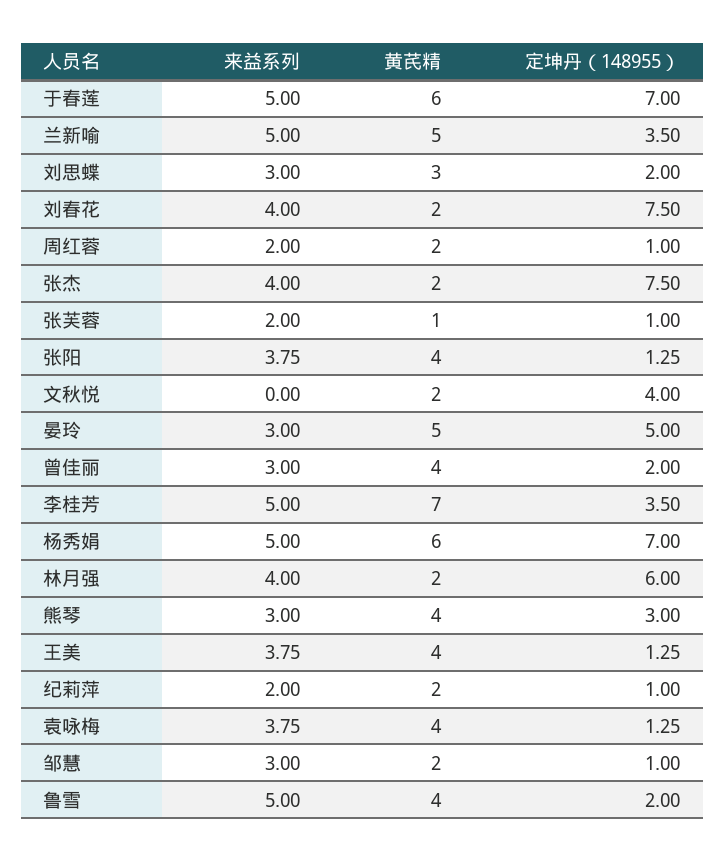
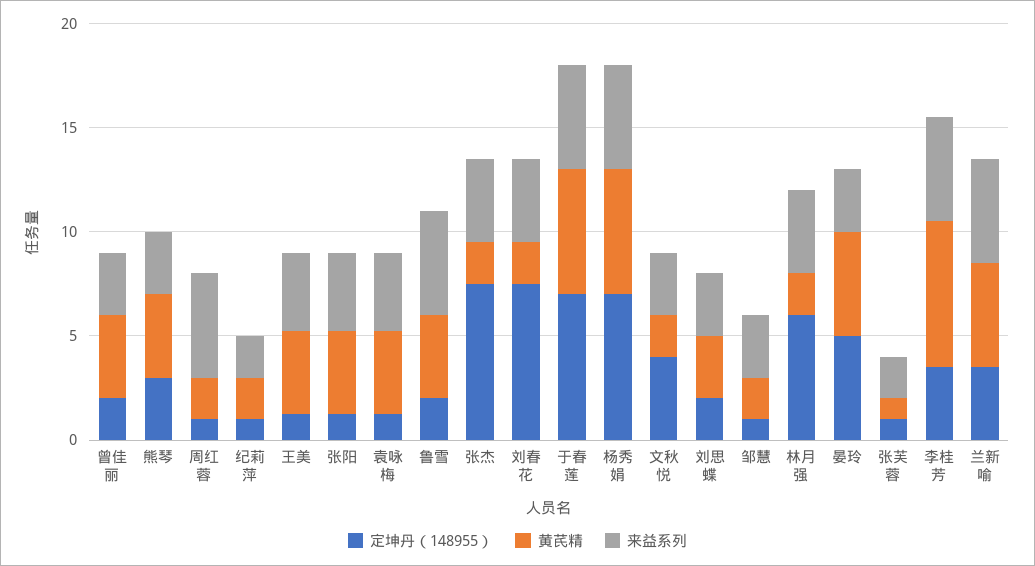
  {
    "来益系列": {
      "于春莲": 5,
      "兰新喻": 5,
      "刘思蝶": 3,
      "刘春花": 4,
-     "周红蓉": 2,
+     "周红蓉": 5,
      "张杰": 4,
      "张芙蓉": 2,
      "张阳": 3.75,
-     "文秋悦": 0,
+     "文秋悦": 3,
      "晏玲": 3,
      "曾佳丽": 3,
      "李桂芳": 5,
      "杨秀娟": 5,
      "林月强": 4,
      "熊琴": 3,
      "王美": 3.75,
      "纪莉萍": 2,
      "袁咏梅": 3.75,
      "邹慧": 3,
      "鲁雪": 5
    },
    "黄芪精": {
      "于春莲": 6,
      "兰新喻": 5,
      "刘思蝶": 3,
      "刘春花": 2,
      "周红蓉": 2,
      "张杰": 2,
      "张芙蓉": 1,
      "张阳": 4,
      "文秋悦": 2,
      "晏玲": 5,
      "曾佳丽": 4,
      "李桂芳": 7,
      "杨秀娟": 6,
      "林月强": 2,
      "熊琴": 4,
      "王美": 4,
      "纪莉萍": 2,
      "袁咏梅": 4,
      "邹慧": 2,
      "鲁雪": 4
    },
    "定坤丹（148955）": {
      "于春莲": 7,
      "兰新喻": 3.5,
      "刘思蝶": 2,
      "刘春花": 7.5,
      "周红蓉": 1,
      "张杰": 7.5,
      "张芙蓉": 1,
      "张阳": 1.25,
      "文秋悦": 4,
      "晏玲": 5,
      "曾佳丽": 2,
      "李桂芳": 3.5,
      "杨秀娟": 7,
      "林月强": 6,
      "熊琴": 3,
      "王美": 1.25,
      "纪莉萍": 1,
      "袁咏梅": 1.25,
      "邹慧": 1,
      "鲁雪": 2
    }
  }

